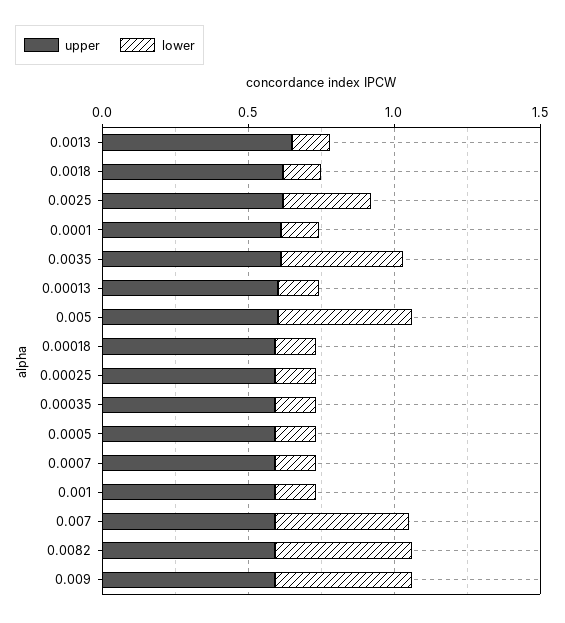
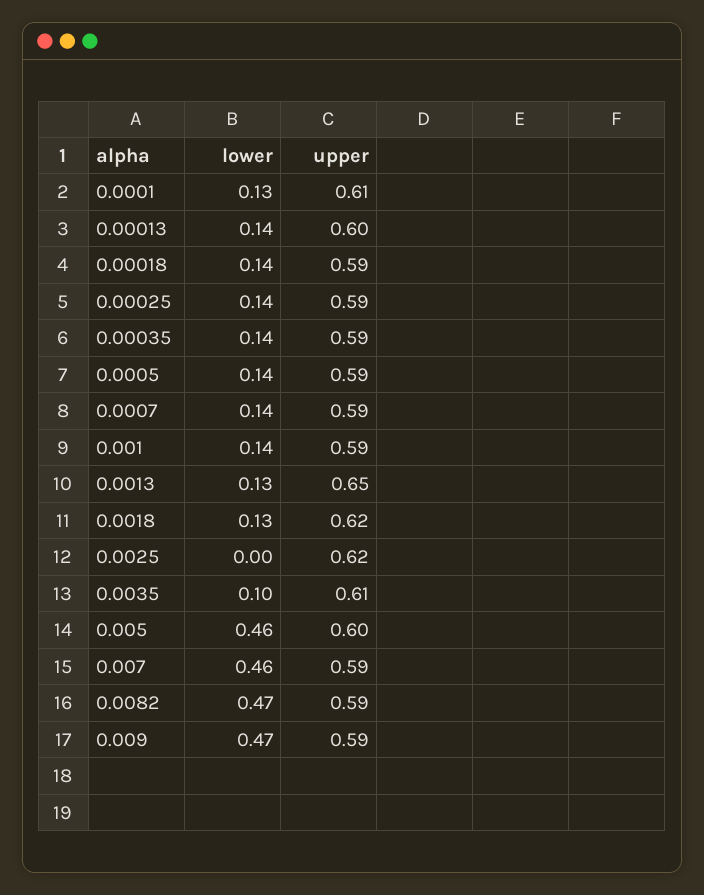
  {
    "upper": {
      "0.0013": 0.65,
      "0.0018": 0.62,
      "0.0025": 0.62,
      "0.0001": 0.61,
      "0.0035": 0.61,
      "0.00013": 0.6,
      "0.005": 0.6,
      "0.00018": 0.59,
      "0.00025": 0.59,
      "0.00035": 0.59,
      "0.0005": 0.59,
      "0.0007": 0.59,
      "0.001": 0.59,
      "0.007": 0.59,
      "0.0082": 0.59,
      "0.009": 0.59
    },
    "lower": {
      "0.0013": 0.13,
      "0.0018": 0.13,
-     "0.0025": 0.3,
+     "0.0025": 0,
      "0.0001": 0.13,
-     "0.0035": 0.4,
+     "0.0035": 0.1,
      "0.00013": 0.14,
      "0.005": 0.46,
      "0.00018": 0.14,
      "0.00025": 0.14,
      "0.00035": 0.14,
      "0.0005": 0.14,
      "0.0007": 0.14,
      "0.001": 0.14,
      "0.007": 0.46,
      "0.0082": 0.47,
      "0.009": 0.47
    }
  }

